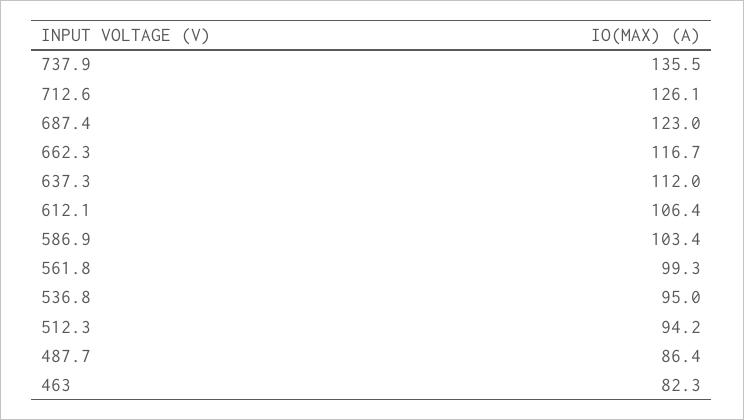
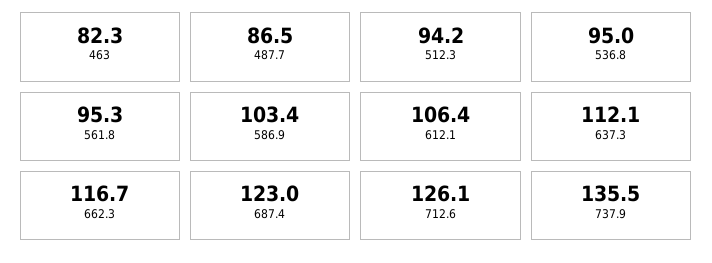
  {
    "737.9": 135.5,
    "712.6": 126.1,
    "687.4": 123,
    "662.3": 116.7,
-   "637.3": 112,
+   "637.3": 112.1,
    "612.1": 106.4,
    "586.9": 103.4,
-   "561.8": 99.3,
+   "561.8": 95.3,
    "536.8": 95,
    "512.3": 94.2,
-   "487.7": 86.4,
+   "487.7": 86.5,
    "463": 82.3
  }

